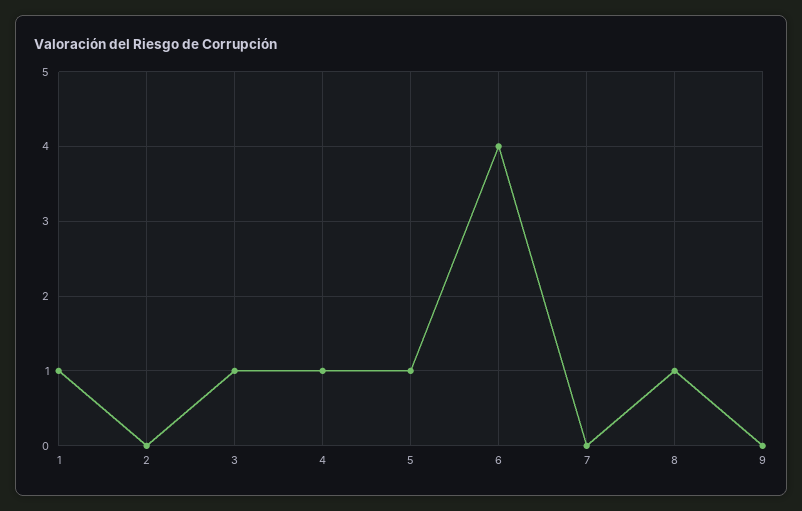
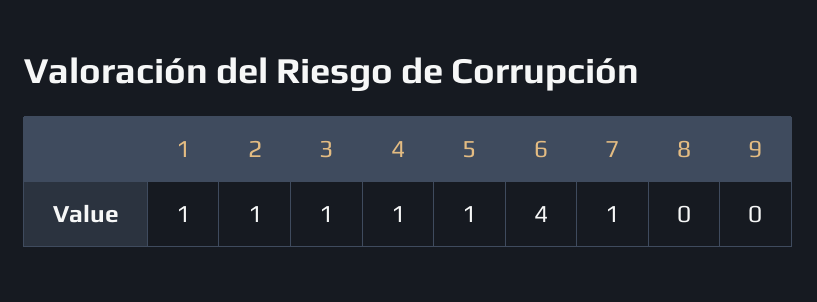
  {
    "1": 1,
-   "2": 0,
+   "2": 1,
    "3": 1,
    "4": 1,
    "5": 1,
    "6": 4,
-   "7": 0,
+   "7": 1,
-   "8": 1,
+   "8": 0,
    "9": 0
  }

